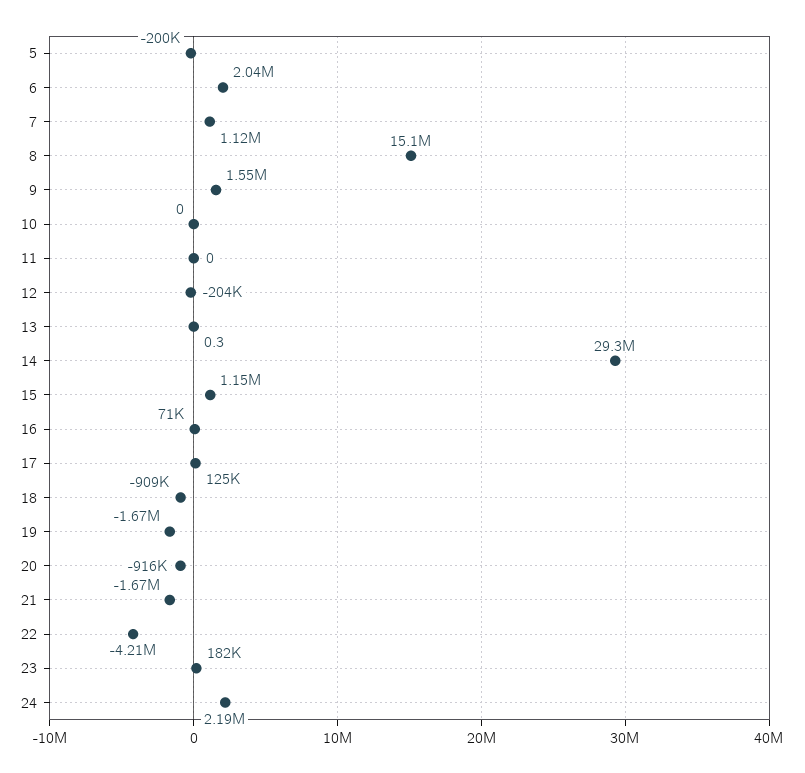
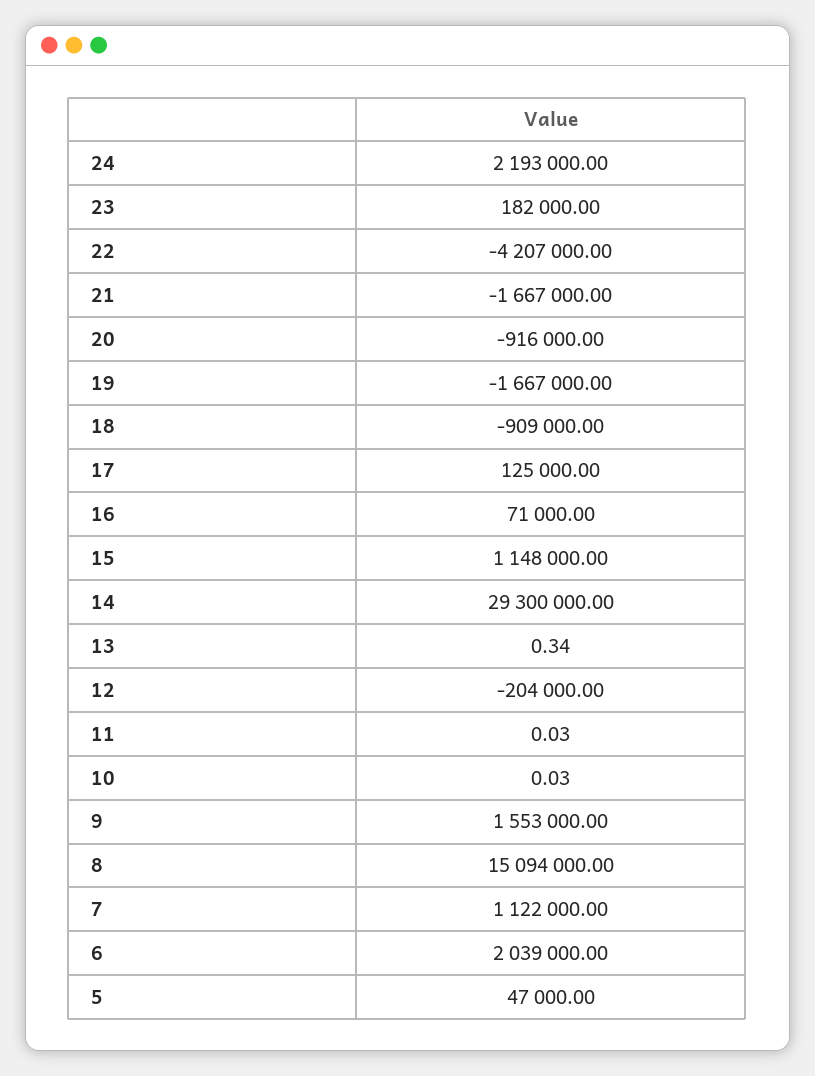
  {
-   "5": -200000,
+   "5": 47000,
    "6": 2039000,
    "7": 1122000,
    "8": 15094000,
    "9": 1553000,
    "10": 0.03,
    "11": 0.03,
    "12": -204000,
    "13": 0.34,
    "14": 29300000,
    "15": 1148000,
    "16": 71000,
    "17": 125000,
    "18": -909000,
    "19": -1667000,
    "20": -916000,
    "21": -1667000,
    "22": -4207000,
    "23": 182000,
    "24": 2193000
  }

